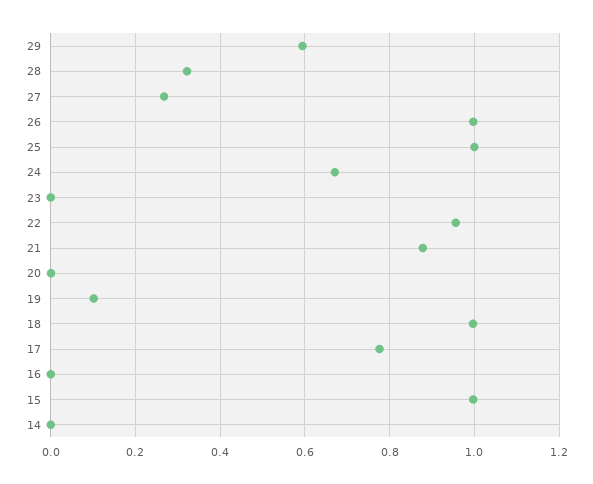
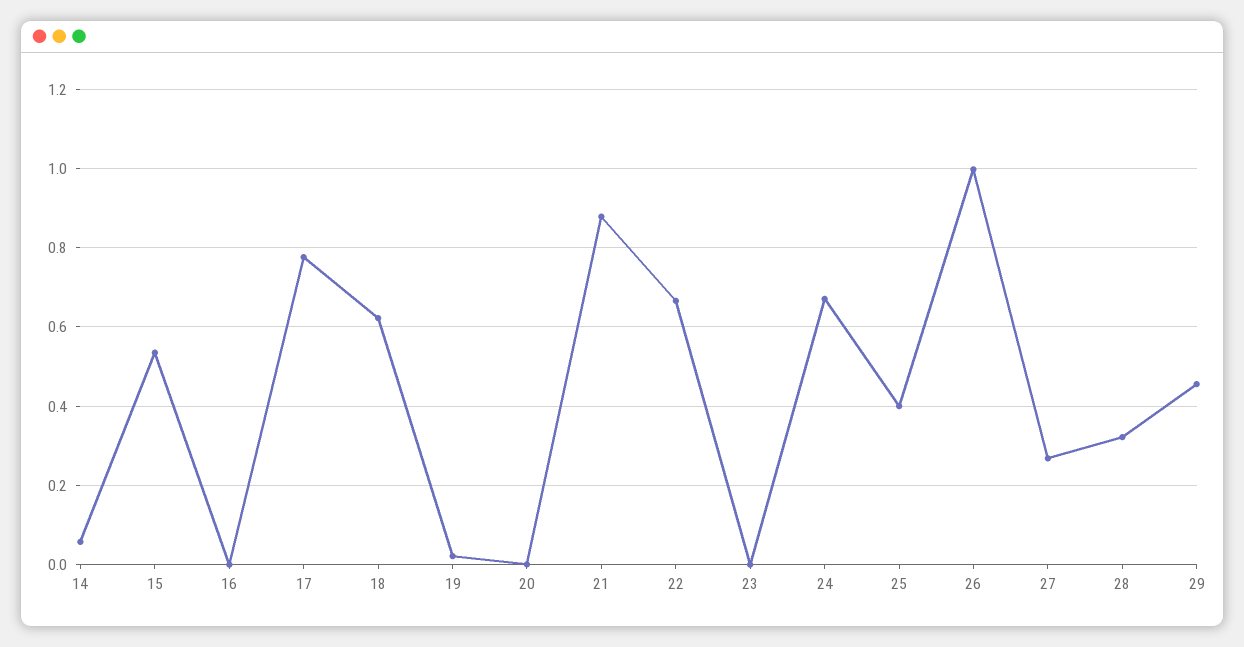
  {
-   "29": 0.6,
+   "29": 0.46,
    "28": 0.32,
    "27": 0.26,
    "26": 1,
-   "25": 1,
+   "25": 0.4,
    "24": 0.68,
    "23": 0,
-   "22": 0.96,
+   "22": 0.66,
    "21": 0.88,
    "20": 0,
-   "19": 0.1,
+   "19": 0.02,
-   "18": 1,
+   "18": 0.62,
    "17": 0.78,
    "16": 0,
-   "15": 1,
+   "15": 0.54,
-   "14": 0
+   "14": 0.06
  }

